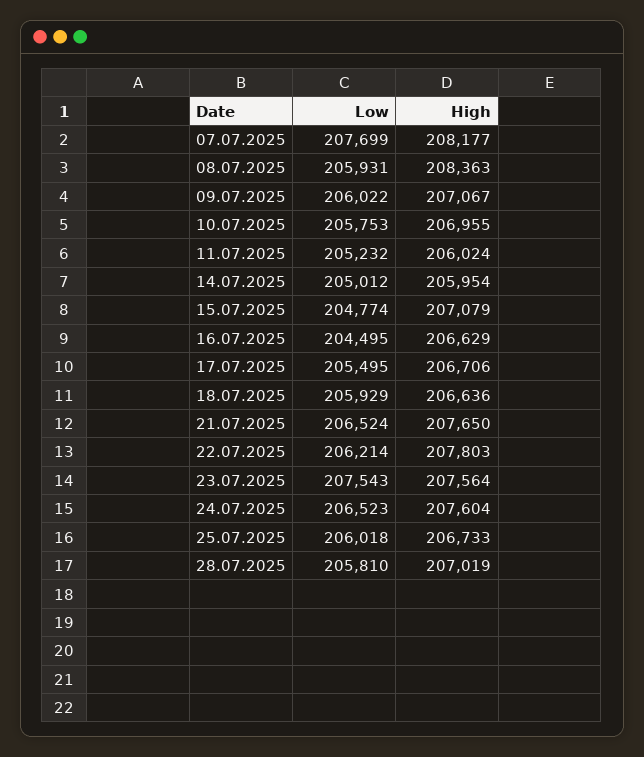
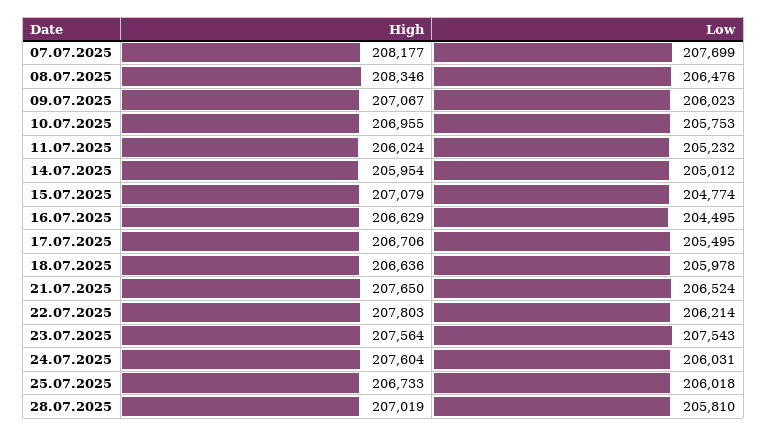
  {
    "Low": {
      "07.07.2025": 207699,
-     "08.07.2025": 205931,
+     "08.07.2025": 206476,
-     "09.07.2025": 206022,
+     "09.07.2025": 206023,
      "10.07.2025": 205753,
      "11.07.2025": 205232,
      "14.07.2025": 205012,
      "15.07.2025": 204774,
      "16.07.2025": 204495,
      "17.07.2025": 205495,
-     "18.07.2025": 205929,
+     "18.07.2025": 205978,
      "21.07.2025": 206524,
      "22.07.2025": 206214,
      "23.07.2025": 207543,
-     "24.07.2025": 206523,
+     "24.07.2025": 206031,
      "25.07.2025": 206018,
      "28.07.2025": 205810
    },
    "High": {
      "07.07.2025": 208177,
-     "08.07.2025": 208363,
+     "08.07.2025": 208346,
      "09.07.2025": 207067,
      "10.07.2025": 206955,
      "11.07.2025": 206024,
      "14.07.2025": 205954,
      "15.07.2025": 207079,
      "16.07.2025": 206629,
      "17.07.2025": 206706,
      "18.07.2025": 206636,
      "21.07.2025": 207650,
      "22.07.2025": 207803,
      "23.07.2025": 207564,
      "24.07.2025": 207604,
      "25.07.2025": 206733,
      "28.07.2025": 207019
    }
  }

